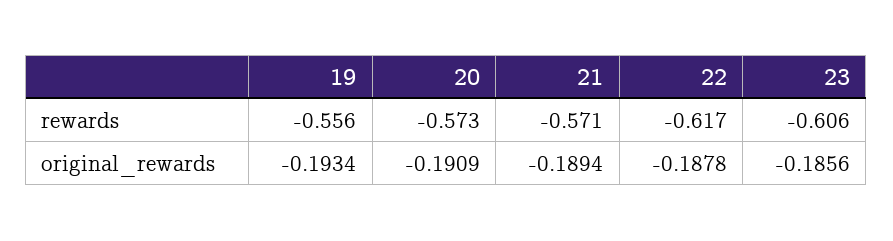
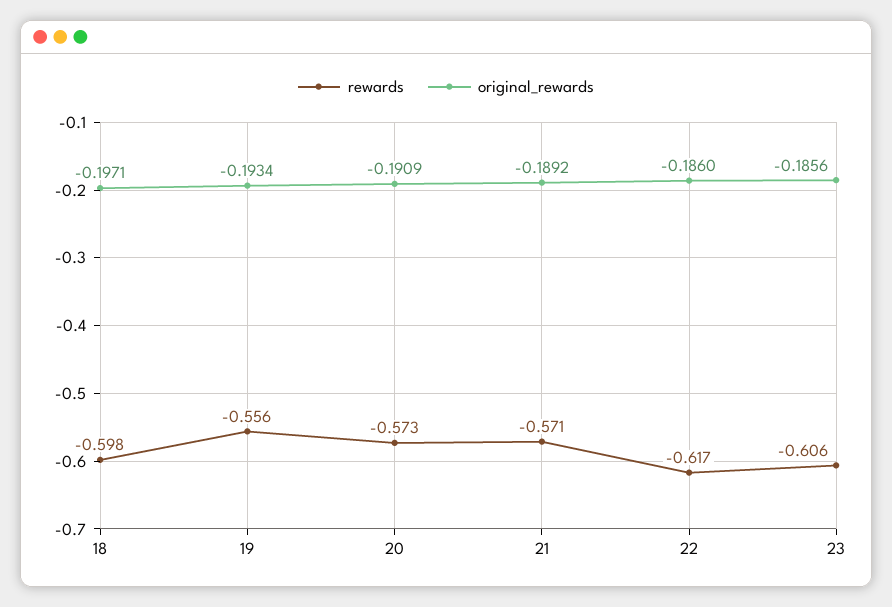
  {
    "rewards": {
      "19": -0.556,
      "20": -0.573,
      "21": -0.571,
      "22": -0.617,
-     "23": -0.606
+     "23": -0.606,
+     "18": -0.598
    },
    "original_rewards": {
      "19": -0.1934,
      "20": -0.1909,
-     "21": -0.1894,
+     "21": -0.1892,
-     "22": -0.1878,
+     "22": -0.186,
-     "23": -0.1856
+     "23": -0.1856,
+     "18": -0.1971
    }
  }

